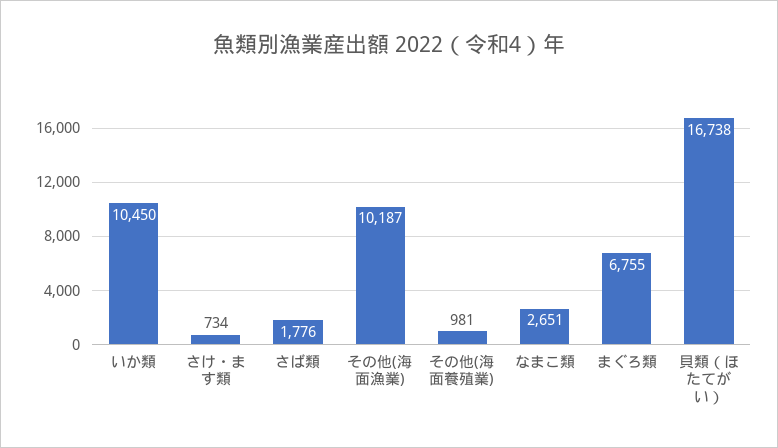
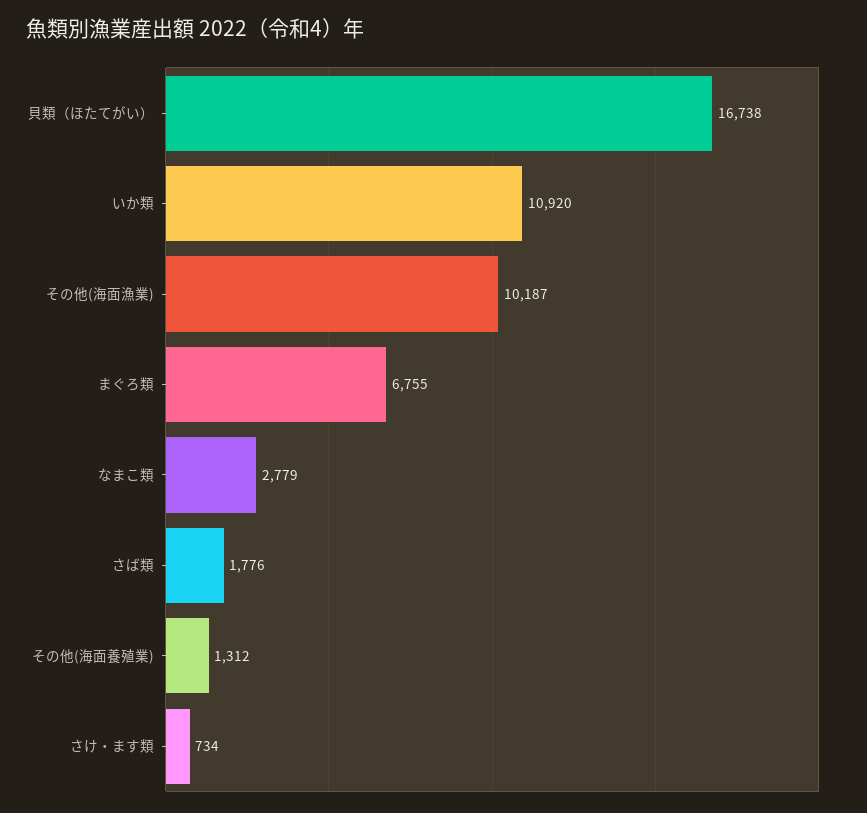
  {
-   "いか類": 10450,
+   "いか類": 10920,
    "さけ・ます類": 734,
    "さば類": 1776,
    "その他(海面漁業)": 10187,
-   "その他(海面養殖業)": 981,
+   "その他(海面養殖業)": 1312,
-   "なまこ類": 2651,
+   "なまこ類": 2779,
    "まぐろ類": 6755,
    "貝類（ほたてがい）": 16738
  }

